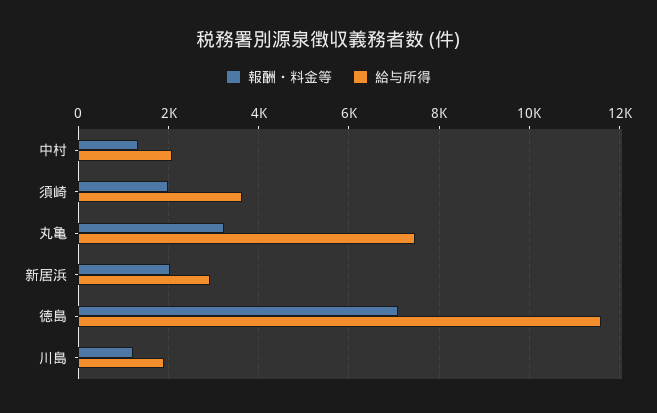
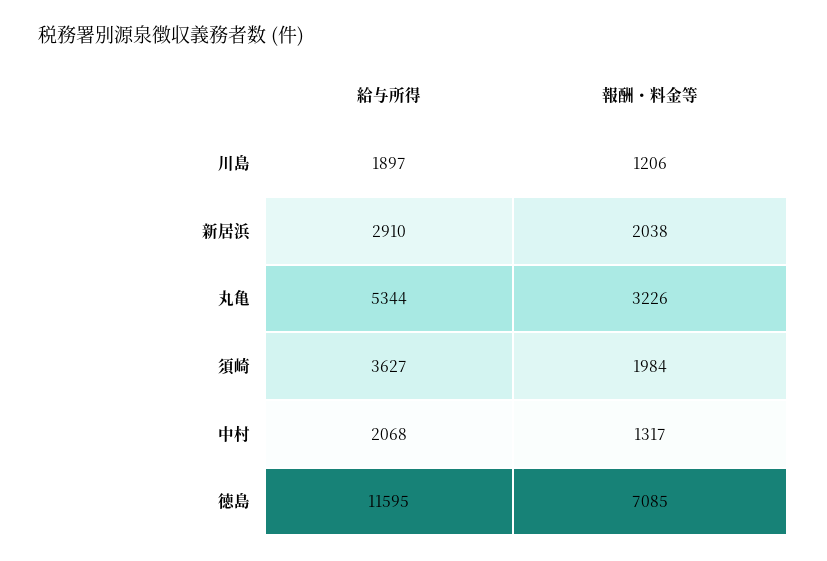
  {
    "報酬・料金等": {
      "中村": 1317,
      "須崎": 1984,
      "丸亀": 3226,
      "新居浜": 2038,
      "徳島": 7085,
      "川島": 1206
    },
    "給与所得": {
      "中村": 2068,
      "須崎": 3627,
-     "丸亀": 7400,
+     "丸亀": 5344,
      "新居浜": 2910,
      "徳島": 11595,
      "川島": 1897
    }
  }

